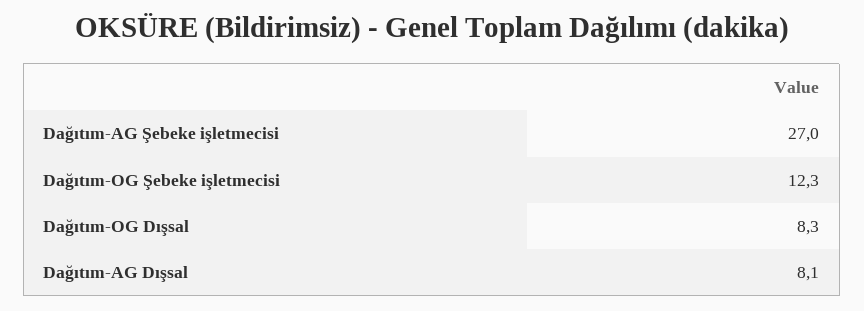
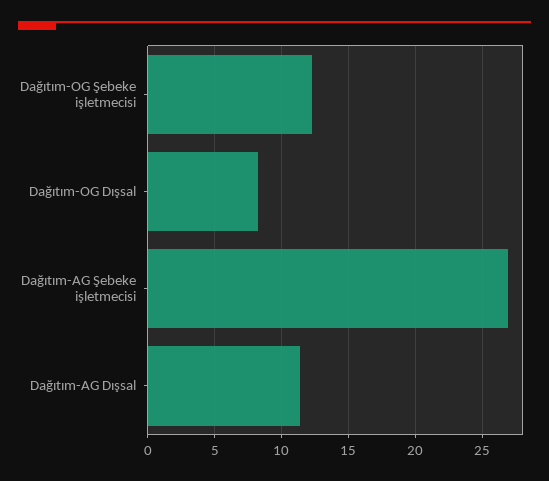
  {
    "Dağıtım-AG Şebeke işletmecisi": 27,
    "Dağıtım-OG Şebeke işletmecisi": 12.3,
    "Dağıtım-OG Dışsal": 8.3,
-   "Dağıtım-AG Dışsal": 8.1
+   "Dağıtım-AG Dışsal": 11.5
  }

